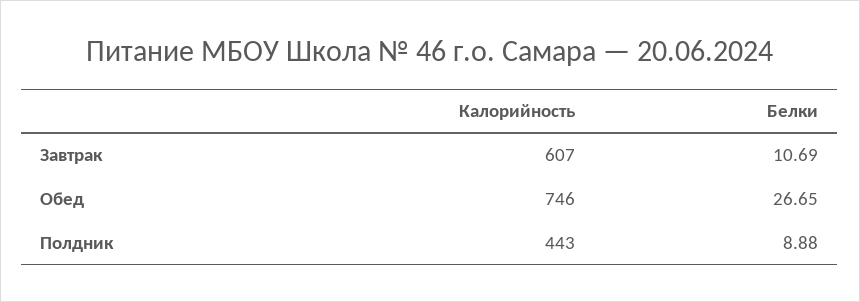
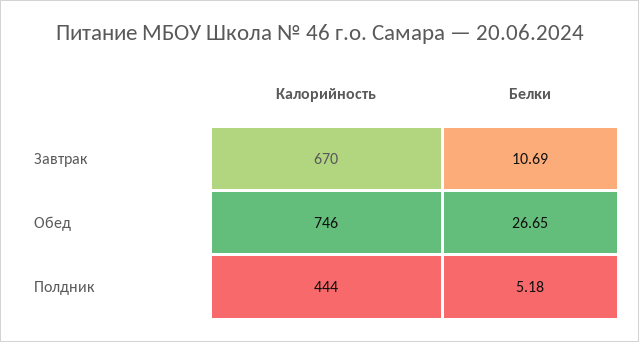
  {
    "Калорийность": {
-     "Завтрак": 607,
+     "Завтрак": 670,
      "Обед": 746,
-     "Полдник": 443
+     "Полдник": 444
    },
    "Белки": {
      "Завтрак": 10.69,
      "Обед": 26.65,
-     "Полдник": 8.88
+     "Полдник": 5.18
    }
  }

